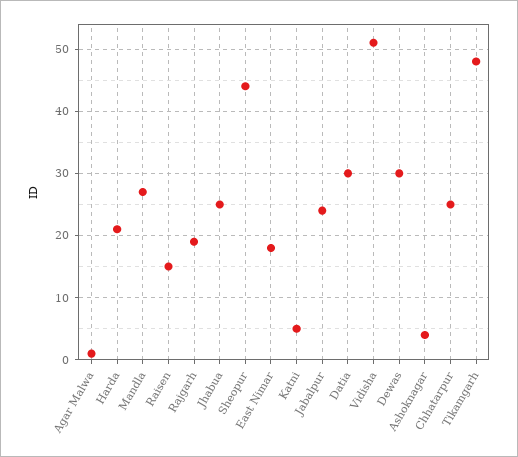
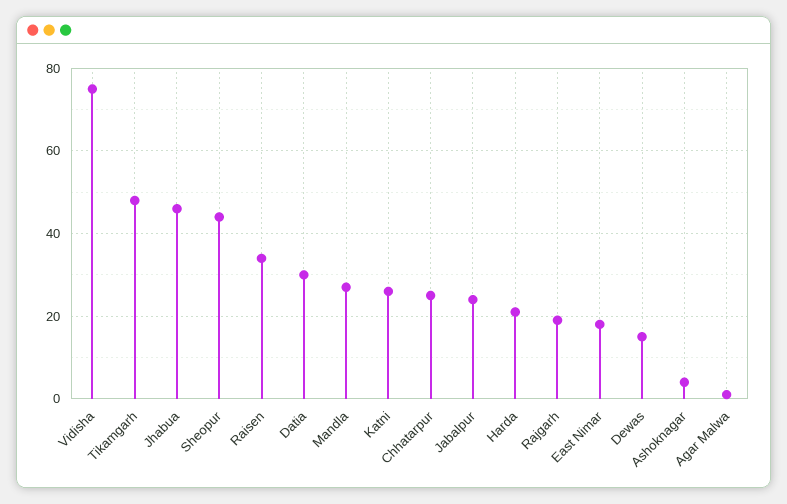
  {
    "Agar Malwa": 1,
    "Harda": 21,
    "Mandla": 27,
-   "Raisen": 15,
+   "Raisen": 35,
    "Rajgarh": 19,
-   "Jhabua": 25,
+   "Jhabua": 45,
    "Sheopur": 44,
    "East Nimar": 18,
-   "Katni": 5,
+   "Katni": 25,
    "Jabalpur": 24,
    "Datia": 30,
-   "Vidisha": 51,
+   "Vidisha": 75,
-   "Dewas": 30,
+   "Dewas": 15,
    "Ashoknagar": 4,
    "Chhatarpur": 25,
    "Tikamgarh": 48
  }

